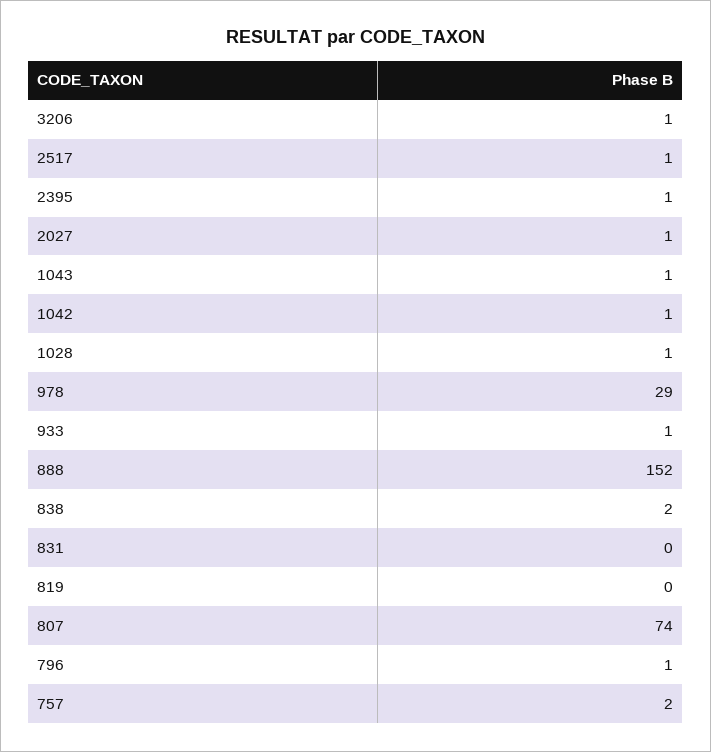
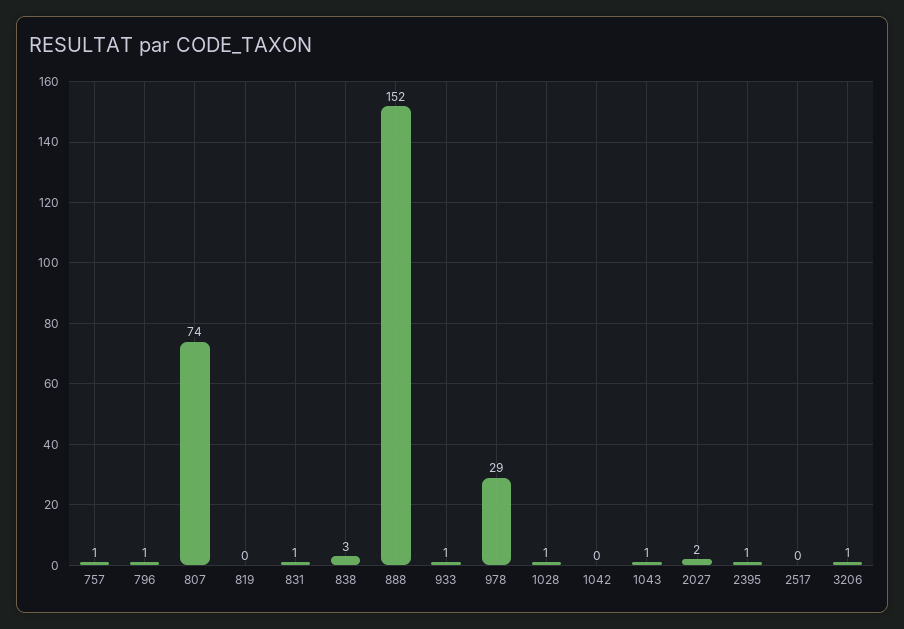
  {
    "3206": 1,
-   "2517": 1,
+   "2517": 0,
    "2395": 1,
-   "2027": 1,
+   "2027": 2,
    "1043": 1,
-   "1042": 1,
+   "1042": 0,
    "1028": 1,
    "978": 29,
    "933": 1,
    "888": 152,
-   "838": 2,
+   "838": 3,
-   "831": 0,
+   "831": 1,
    "819": 0,
    "807": 74,
    "796": 1,
-   "757": 2
+   "757": 1
  }

